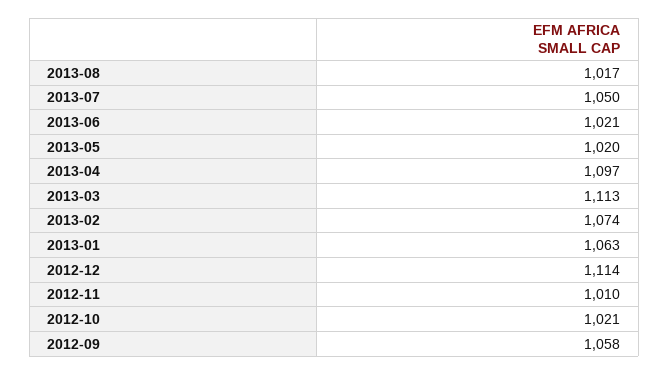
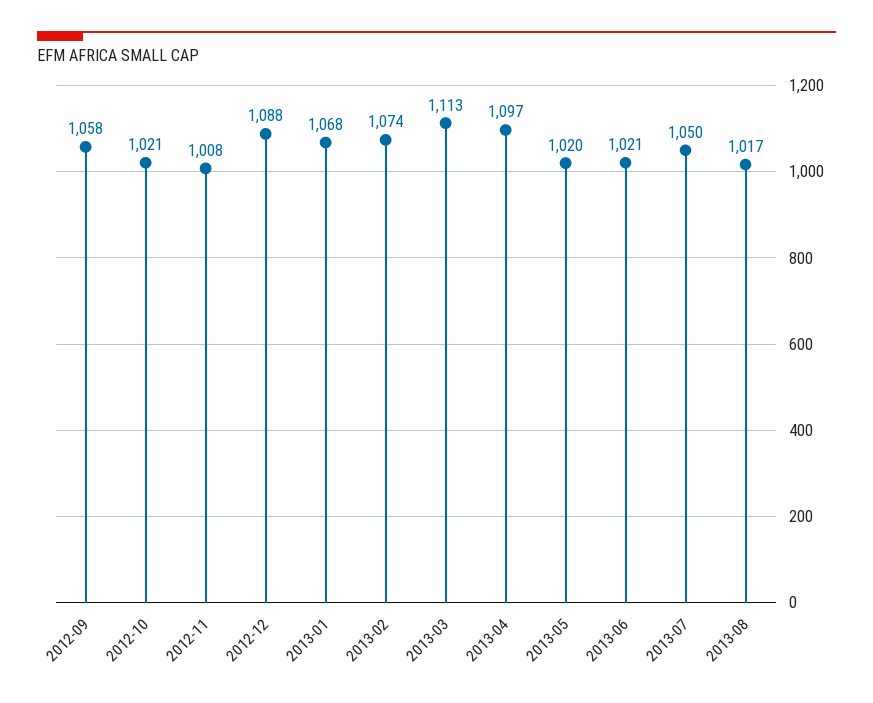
  {
    "2013-08": 1017,
    "2013-07": 1050,
    "2013-06": 1021,
    "2013-05": 1020,
    "2013-04": 1097,
    "2013-03": 1113,
    "2013-02": 1074,
-   "2013-01": 1063,
+   "2013-01": 1068,
-   "2012-12": 1114,
+   "2012-12": 1088,
-   "2012-11": 1010,
+   "2012-11": 1008,
    "2012-10": 1021,
    "2012-09": 1058
  }

